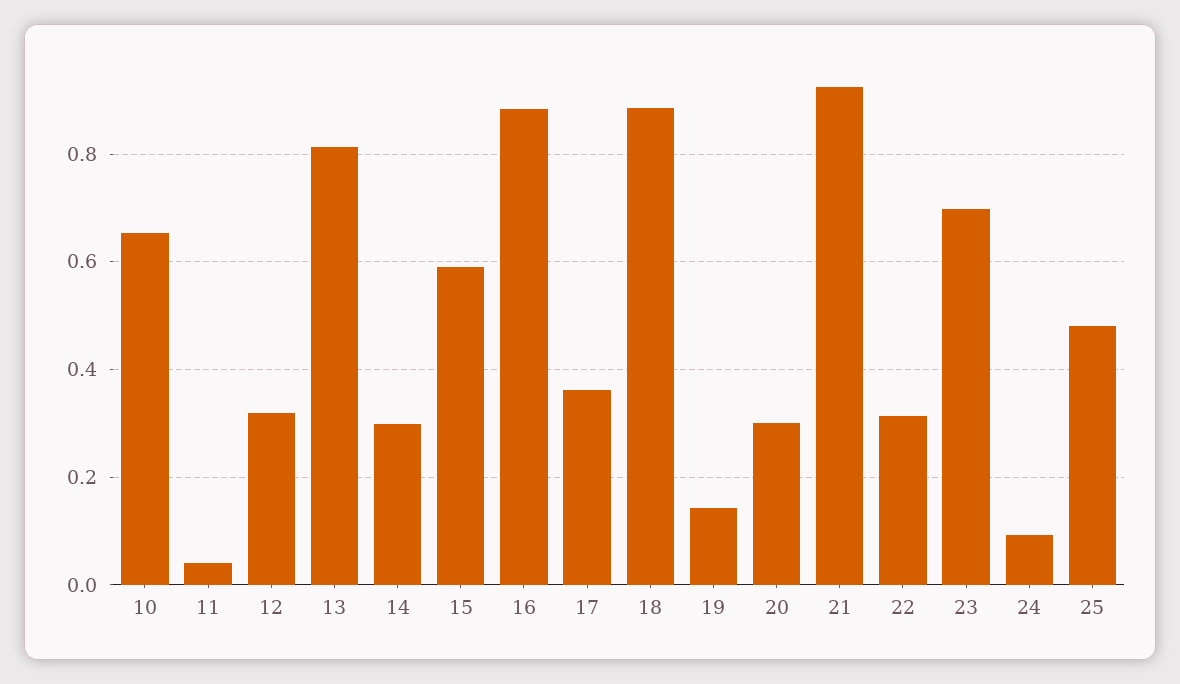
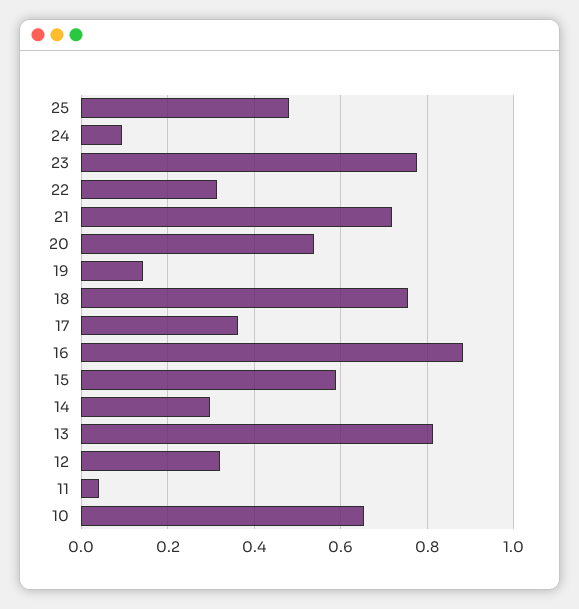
  {
    "10": 0.66,
    "11": 0.04,
    "12": 0.32,
    "13": 0.82,
    "14": 0.3,
    "15": 0.58,
    "16": 0.88,
    "17": 0.36,
-   "18": 0.88,
+   "18": 0.76,
    "19": 0.14,
-   "20": 0.3,
+   "20": 0.54,
-   "21": 0.92,
+   "21": 0.72,
    "22": 0.32,
-   "23": 0.7,
+   "23": 0.78,
    "24": 0.1,
    "25": 0.48
  }

